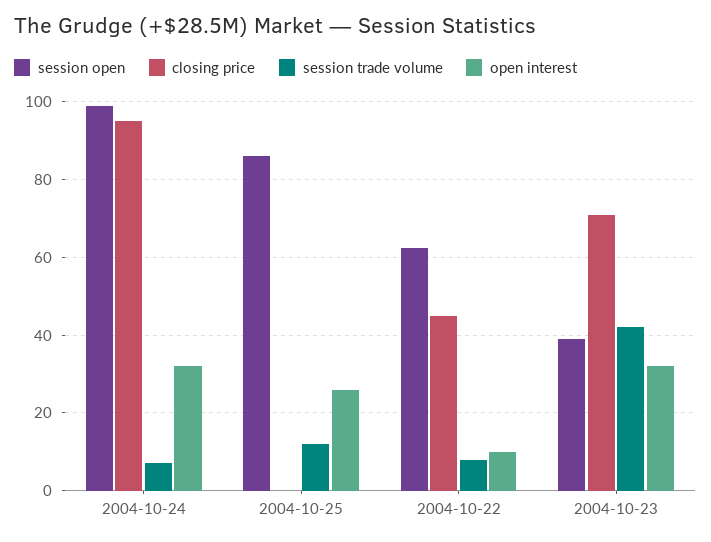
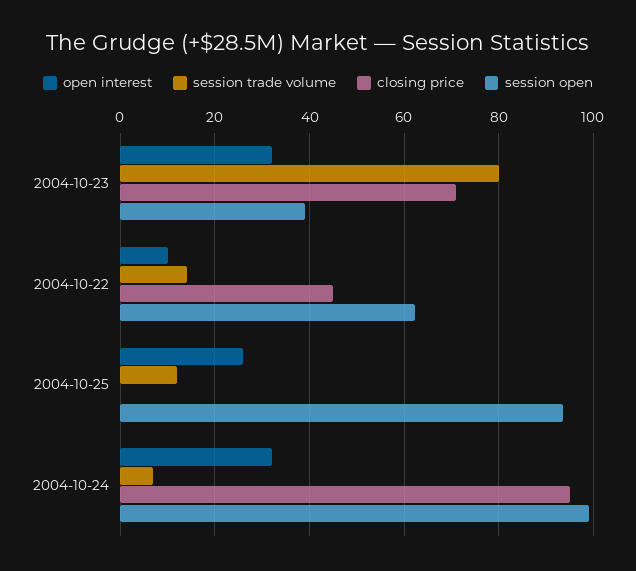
  {
    "session open": {
      "2004-10-24": 100,
-     "2004-10-25": 86,
+     "2004-10-25": 94,
      "2004-10-22": 62,
      "2004-10-23": 40
    },
    "closing price": {
      "2004-10-24": 96,
      "2004-10-25": 0,
      "2004-10-22": 46,
      "2004-10-23": 72
    },
    "session trade volume": {
      "2004-10-24": 8,
      "2004-10-25": 12,
-     "2004-10-22": 8,
+     "2004-10-22": 14,
-     "2004-10-23": 42
+     "2004-10-23": 80
    },
    "open interest": {
      "2004-10-24": 32,
      "2004-10-25": 26,
      "2004-10-22": 10,
      "2004-10-23": 32
    }
  }

